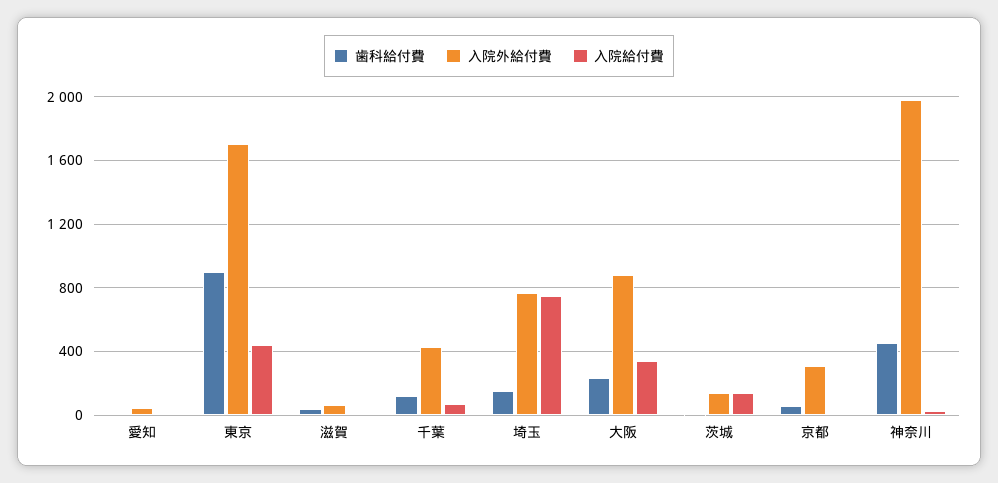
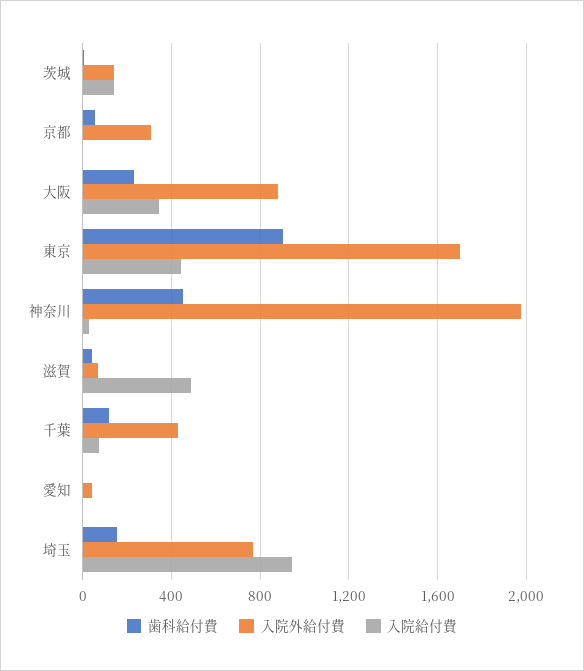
  {
    "歯科給付費": {
      "愛知": 0,
      "東京": 900,
      "滋賀": 50,
      "千葉": 100,
      "埼玉": 150,
      "大阪": 250,
      "茨城": 0,
      "京都": 50,
      "神奈川": 450
    },
    "入院外給付費": {
      "愛知": 50,
      "東京": 1700,
      "滋賀": 50,
      "千葉": 450,
      "埼玉": 750,
      "大阪": 900,
      "茨城": 150,
      "京都": 300,
      "神奈川": 2000
    },
    "入院給付費": {
      "愛知": 0,
      "東京": 450,
-     "滋賀": 0,
+     "滋賀": 500,
      "千葉": 50,
-     "埼玉": 750,
+     "埼玉": 950,
      "大阪": 350,
      "茨城": 150,
      "京都": 0,
      "神奈川": 50
    }
  }

